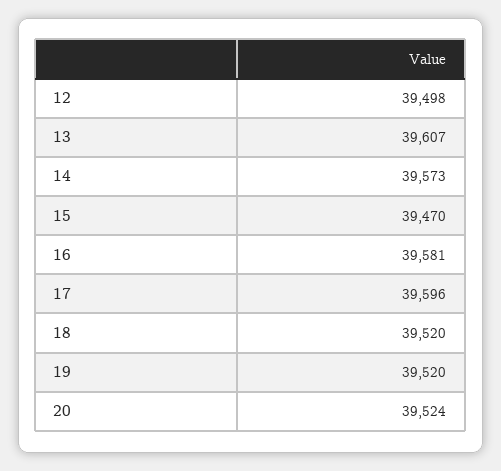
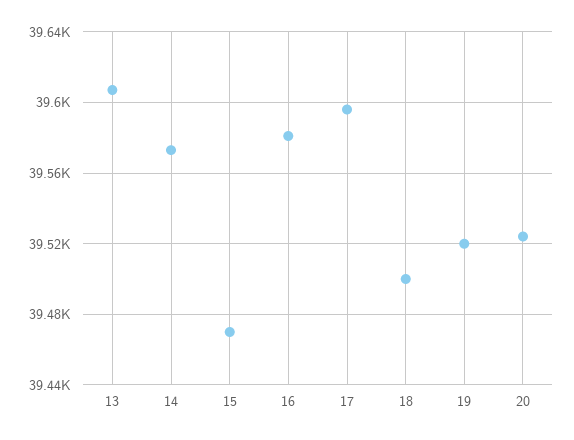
  {
-   "12": 39498,
    "13": 39607,
    "14": 39573,
    "15": 39470,
    "16": 39581,
    "17": 39596,
-   "18": 39520,
+   "18": 39500,
    "19": 39520,
    "20": 39524
  }

